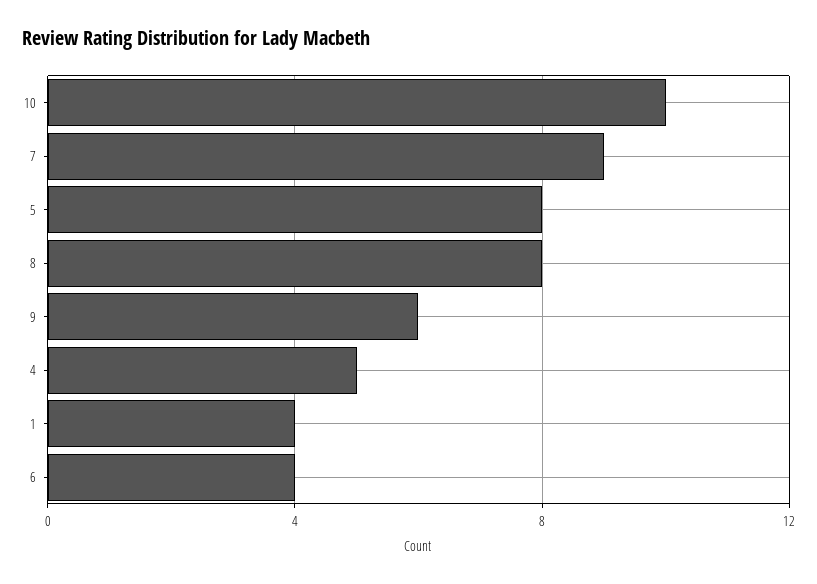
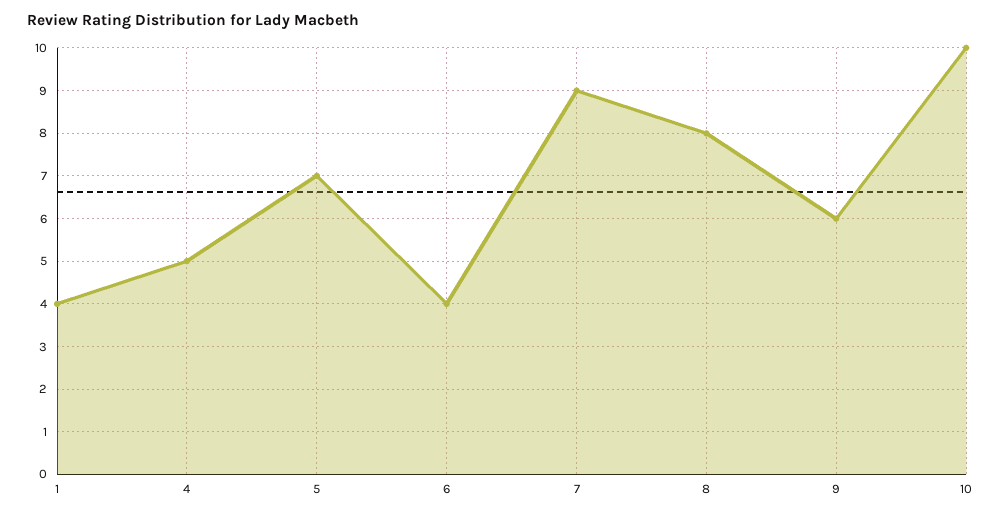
  {
    "10": 10,
    "7": 9,
-   "5": 8,
+   "5": 7,
    "8": 8,
    "9": 6,
    "4": 5,
    "1": 4,
    "6": 4
  }

